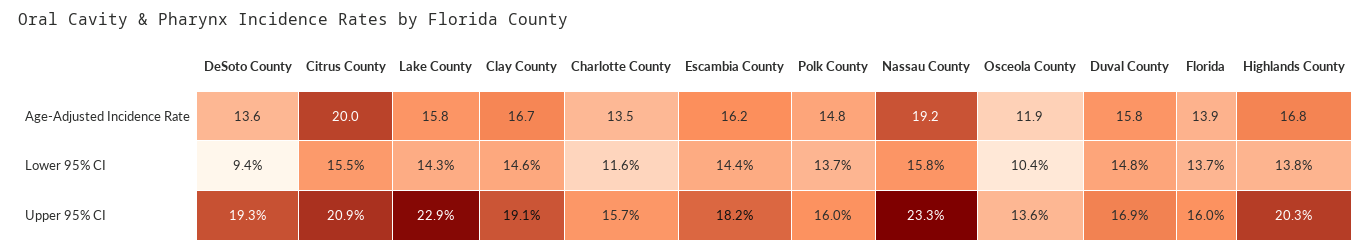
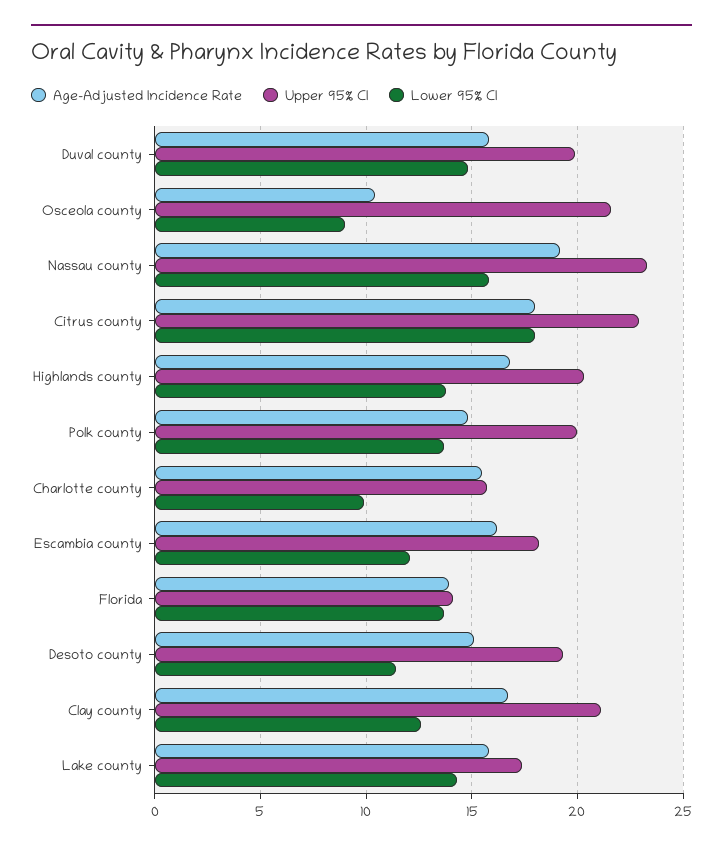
  {
    "Age-Adjusted Incidence Rate": {
-     "DeSoto County": 13.6,
+     "DeSoto County": 15,
-     "Citrus County": 20,
+     "Citrus County": 18,
      "Lake County": 15.8,
      "Clay County": 16.7,
-     "Charlotte County": 13.5,
+     "Charlotte County": 15.5,
      "Escambia County": 16.2,
      "Polk County": 14.8,
      "Nassau County": 19.2,
-     "Osceola County": 11.9,
+     "Osceola County": 10.5,
      "Duval County": 15.8,
      "Florida": 13.9,
      "Highlands County": 16.8
    },
    "Lower 95% CI": {
-     "DeSoto County": 9.4,
+     "DeSoto County": 11.5,
-     "Citrus County": 15.5,
+     "Citrus County": 18,
      "Lake County": 14.3,
-     "Clay County": 14.6,
+     "Clay County": 12.5,
-     "Charlotte County": 11.6,
+     "Charlotte County": 10,
-     "Escambia County": 14.4,
+     "Escambia County": 12,
      "Polk County": 13.7,
      "Nassau County": 15.8,
-     "Osceola County": 10.4,
+     "Osceola County": 9,
      "Duval County": 14.8,
      "Florida": 13.7,
      "Highlands County": 13.8
    },
    "Upper 95% CI": {
      "DeSoto County": 19.3,
-     "Citrus County": 20.9,
+     "Citrus County": 23,
-     "Lake County": 22.9,
+     "Lake County": 17.5,
-     "Clay County": 19.1,
+     "Clay County": 21,
      "Charlotte County": 15.7,
      "Escambia County": 18.2,
-     "Polk County": 16,
+     "Polk County": 20,
      "Nassau County": 23.3,
-     "Osceola County": 13.6,
+     "Osceola County": 21.5,
-     "Duval County": 16.9,
+     "Duval County": 20,
-     "Florida": 16,
+     "Florida": 14,
      "Highlands County": 20.3
    }
  }

